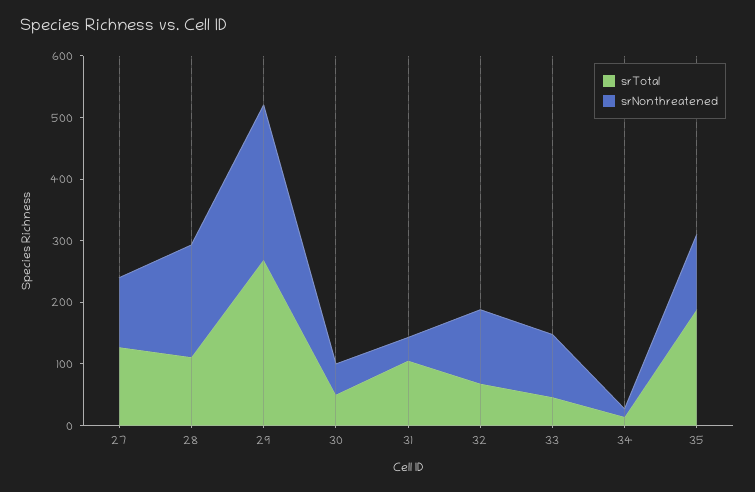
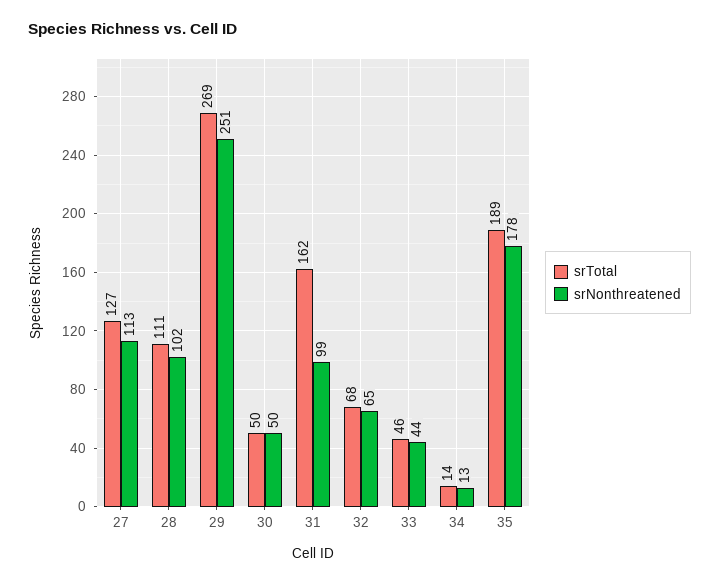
  {
    "srTotal": {
      "27": 127,
      "28": 111,
      "29": 269,
      "30": 50,
-     "31": 100,
+     "31": 162,
      "32": 68,
      "33": 46,
      "34": 14,
      "35": 189
    },
    "srNonthreatened": {
      "27": 113,
-     "28": 180,
+     "28": 102,
      "29": 251,
      "30": 50,
-     "31": 40,
+     "31": 99,
-     "32": 120,
+     "32": 65,
-     "33": 100,
+     "33": 44,
      "34": 13,
-     "35": 120
+     "35": 178
    }
  }

